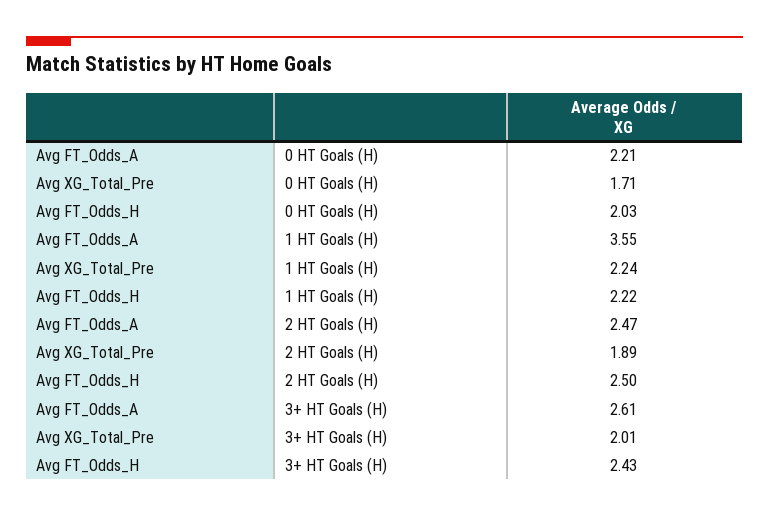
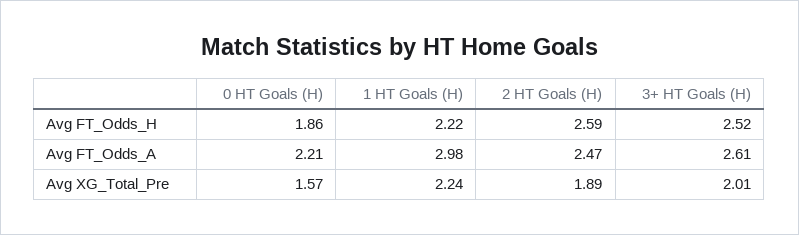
  {
    "Avg FT_Odds_A": {
      "0 HT Goals (H)": 2.21,
-     "1 HT Goals (H)": 3.55,
+     "1 HT Goals (H)": 2.98,
      "2 HT Goals (H)": 2.47,
      "3+ HT Goals (H)": 2.61
    },
    "Avg XG_Total_Pre": {
-     "0 HT Goals (H)": 1.71,
+     "0 HT Goals (H)": 1.57,
      "1 HT Goals (H)": 2.24,
      "2 HT Goals (H)": 1.89,
      "3+ HT Goals (H)": 2.01
    },
    "Avg FT_Odds_H": {
-     "0 HT Goals (H)": 2.03,
+     "0 HT Goals (H)": 1.86,
      "1 HT Goals (H)": 2.22,
-     "2 HT Goals (H)": 2.5,
+     "2 HT Goals (H)": 2.59,
-     "3+ HT Goals (H)": 2.43
+     "3+ HT Goals (H)": 2.52
    }
  }

